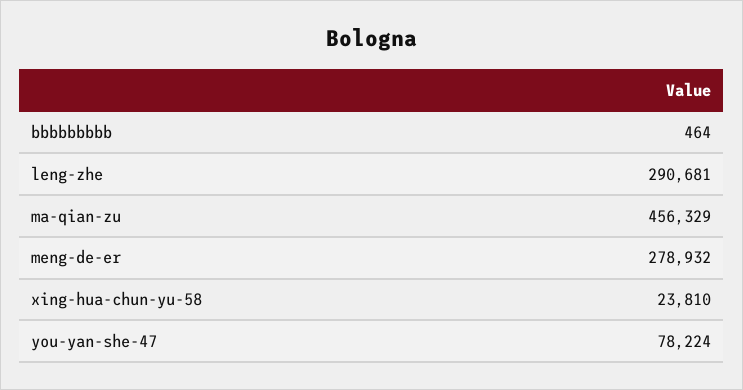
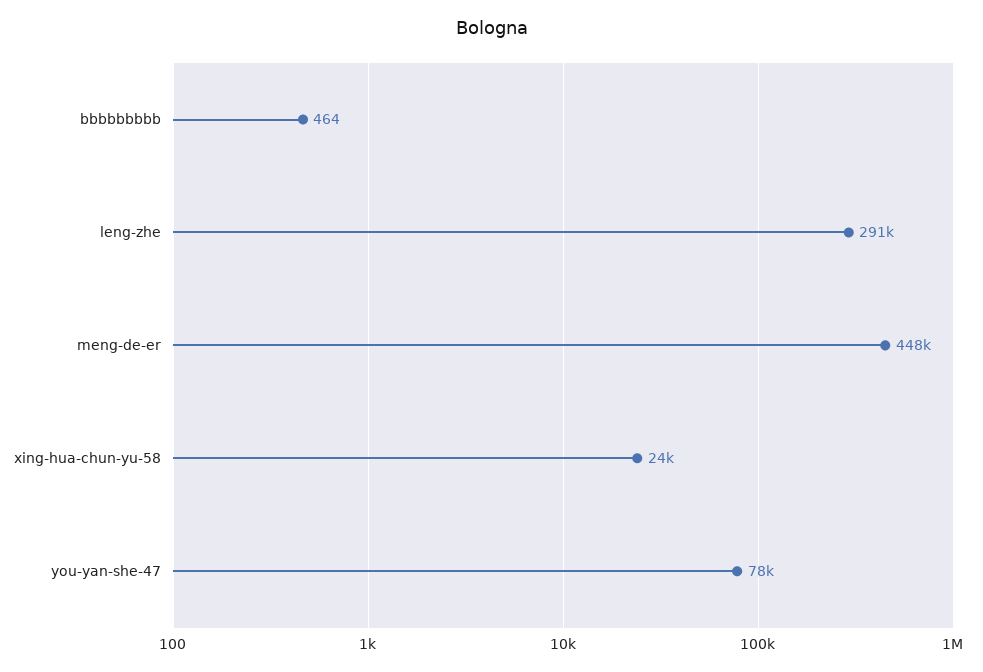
  {
    "bbbbbbbbb": 464,
    "leng-zhe": 290681,
-   "ma-qian-zu": 456329,
-   "meng-de-er": 278932,
+   "meng-de-er": 448000,
    "xing-hua-chun-yu-58": 23810,
    "you-yan-she-47": 78224
  }

